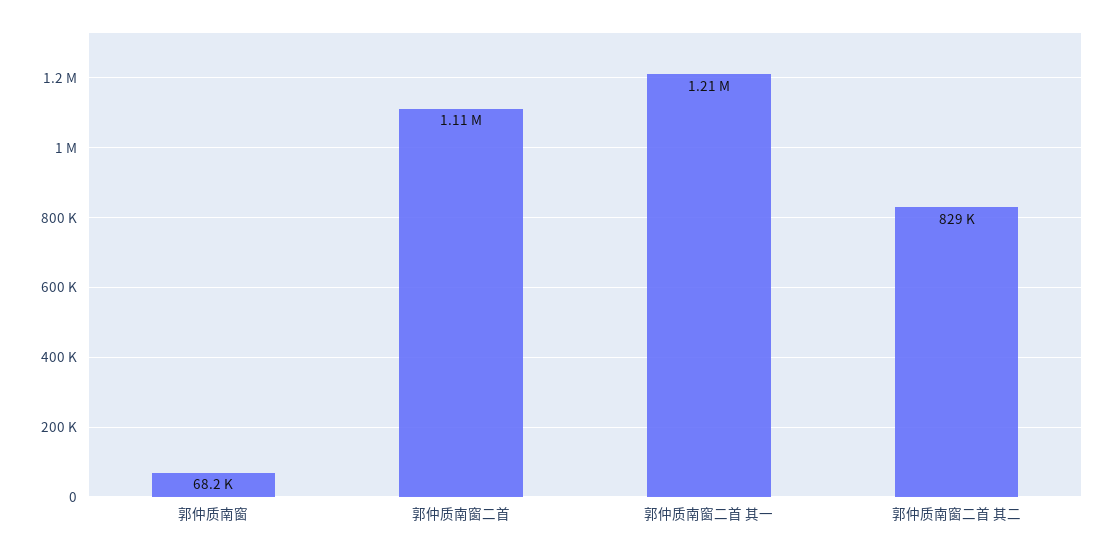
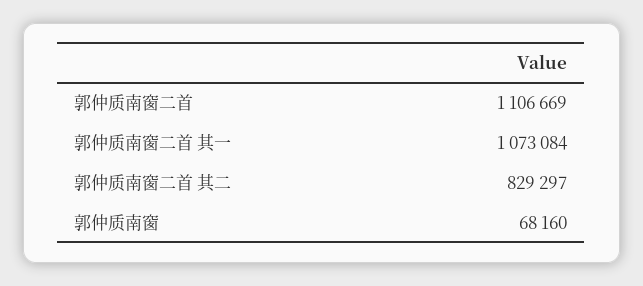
  {
    "郭仲质南窗": 68160,
    "郭仲质南窗二首": 1106669,
-   "郭仲质南窗二首 其一": 1210000,
+   "郭仲质南窗二首 其一": 1073084,
    "郭仲质南窗二首 其二": 829297
  }

